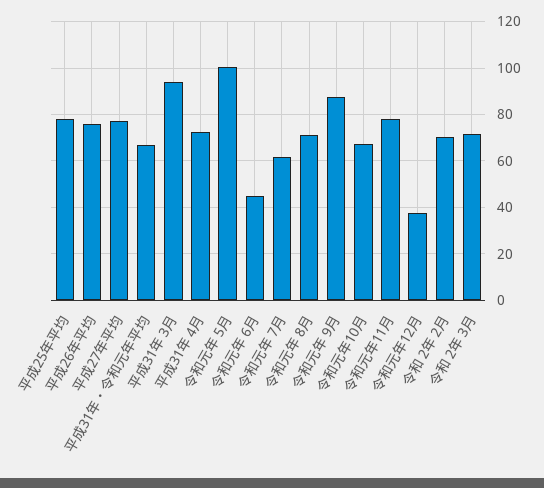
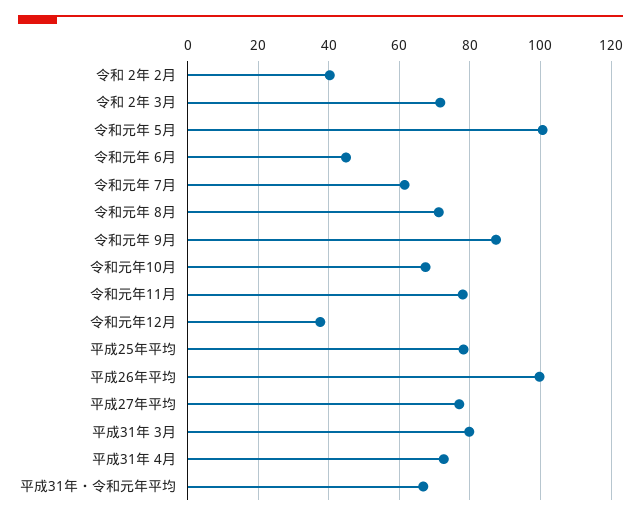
  {
    "平成25年平均": 78,
-   "平成26年平均": 75,
+   "平成26年平均": 100,
    "平成27年平均": 78,
    "平成31年・令和元年平均": 66,
-   "平成31年 3月": 95,
+   "平成31年 3月": 80,
    "平成31年 4月": 72,
    "令和元年 5月": 100,
    "令和元年 6月": 44,
    "令和元年 7月": 62,
    "令和元年 8月": 72,
    "令和元年 9月": 88,
    "令和元年10月": 68,
    "令和元年11月": 78,
    "令和元年12月": 38,
-   "令和 2年 2月": 70,
+   "令和 2年 2月": 40,
    "令和 2年 3月": 72
  }

